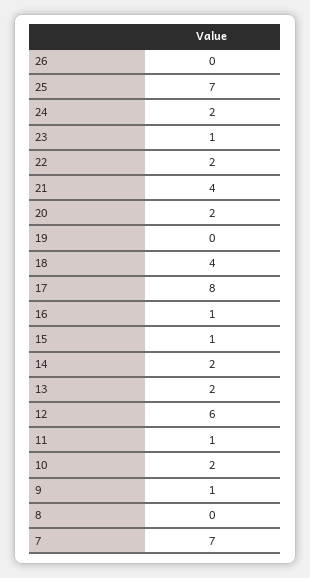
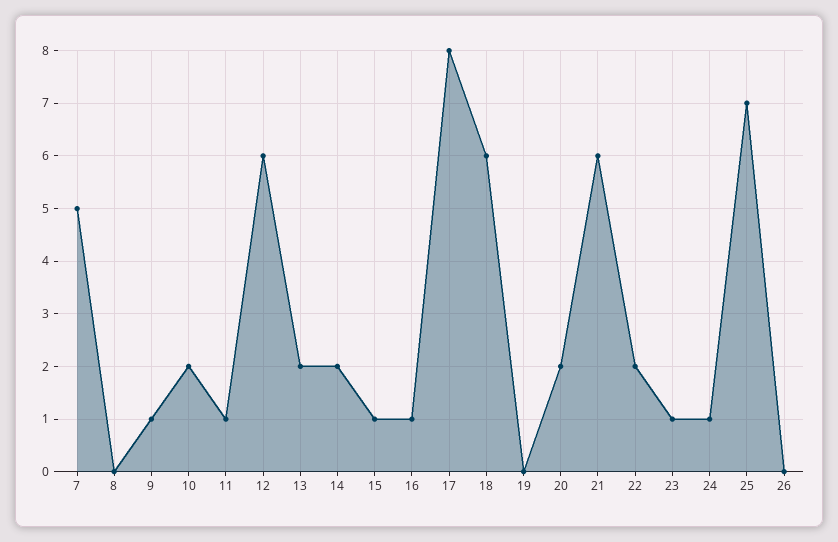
  {
    "26": 0,
    "25": 7,
-   "24": 2,
+   "24": 1,
    "23": 1,
    "22": 2,
-   "21": 4,
+   "21": 6,
    "20": 2,
    "19": 0,
-   "18": 4,
+   "18": 6,
    "17": 8,
    "16": 1,
    "15": 1,
    "14": 2,
    "13": 2,
    "12": 6,
    "11": 1,
    "10": 2,
    "9": 1,
    "8": 0,
-   "7": 7
+   "7": 5
  }

